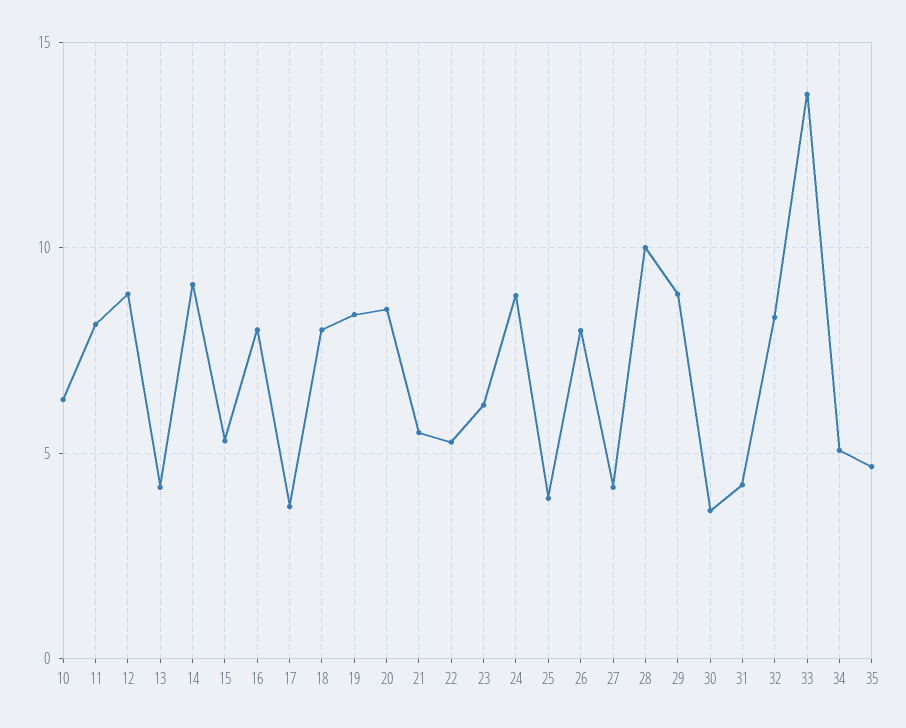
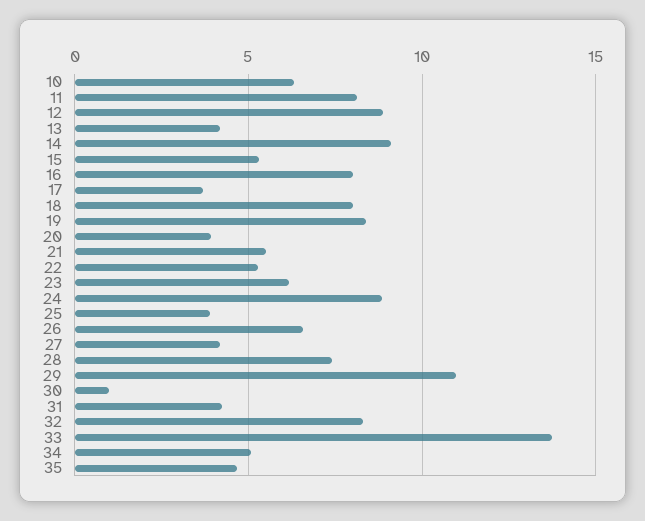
  {
    "10": 6.5,
    "11": 8,
    "12": 9,
    "13": 4,
    "14": 9,
    "15": 5.5,
    "16": 8,
    "17": 3.5,
    "18": 8,
    "19": 8.5,
-   "20": 8.5,
+   "20": 4,
    "21": 5.5,
    "22": 5.5,
    "23": 6,
    "24": 9,
    "25": 4,
-   "26": 8,
+   "26": 6.5,
    "27": 4,
-   "28": 10,
+   "28": 7.5,
-   "29": 9,
+   "29": 11,
-   "30": 3.5,
+   "30": 1,
    "31": 4,
    "32": 8.5,
    "33": 13.5,
    "34": 5,
    "35": 4.5
  }

